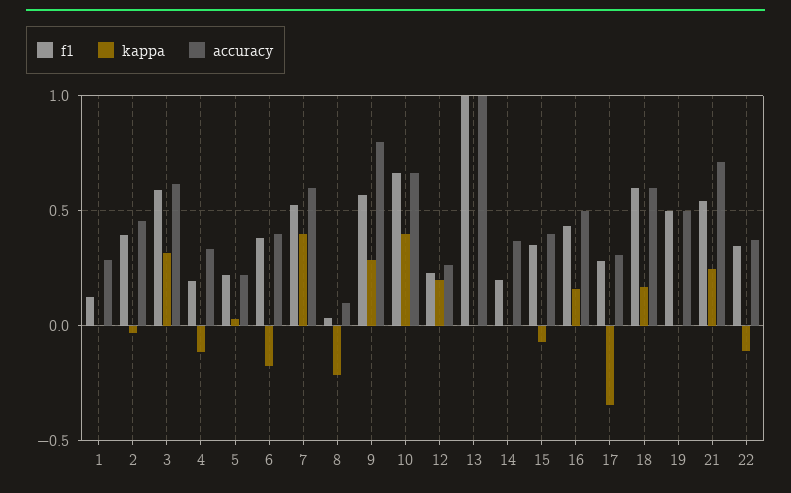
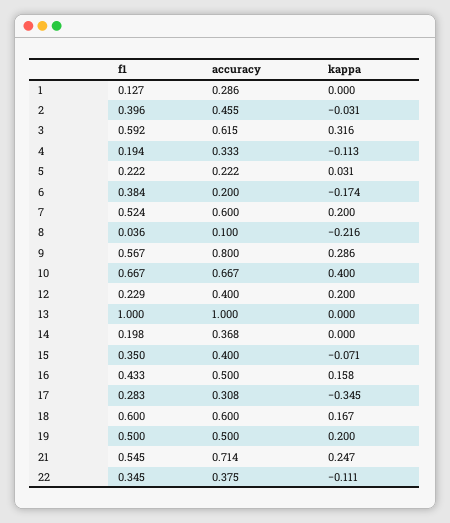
  {
    "f1": {
      "1": 0.127,
      "2": 0.396,
      "3": 0.592,
      "4": 0.194,
      "5": 0.222,
      "6": 0.384,
      "7": 0.524,
      "8": 0.036,
      "9": 0.567,
      "10": 0.667,
      "12": 0.229,
      "13": 1,
      "14": 0.198,
      "15": 0.35,
      "16": 0.433,
      "17": 0.283,
      "18": 0.6,
      "19": 0.5,
      "21": 0.545,
      "22": 0.345
    },
    "kappa": {
      "1": 0,
      "2": -0.031,
      "3": 0.316,
      "4": -0.113,
      "5": 0.031,
      "6": -0.174,
-     "7": 0.4,
+     "7": 0.2,
      "8": -0.216,
      "9": 0.286,
      "10": 0.4,
      "12": 0.2,
      "13": 0,
      "14": 0,
      "15": -0.071,
      "16": 0.158,
      "17": -0.345,
      "18": 0.167,
-     "19": 0,
+     "19": 0.2,
      "21": 0.247,
      "22": -0.111
    },
    "accuracy": {
      "1": 0.286,
      "2": 0.455,
      "3": 0.615,
      "4": 0.333,
      "5": 0.222,
-     "6": 0.4,
+     "6": 0.2,
      "7": 0.6,
      "8": 0.1,
      "9": 0.8,
      "10": 0.667,
-     "12": 0.25,
+     "12": 0.4,
      "13": 1,
      "14": 0.368,
      "15": 0.4,
      "16": 0.5,
      "17": 0.308,
      "18": 0.6,
      "19": 0.5,
      "21": 0.714,
      "22": 0.375
    }
  }

